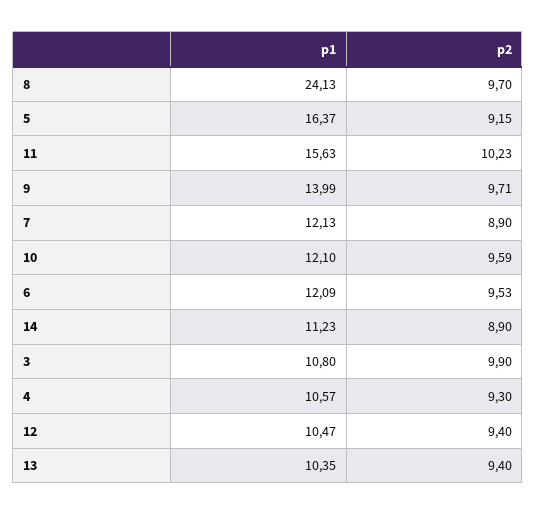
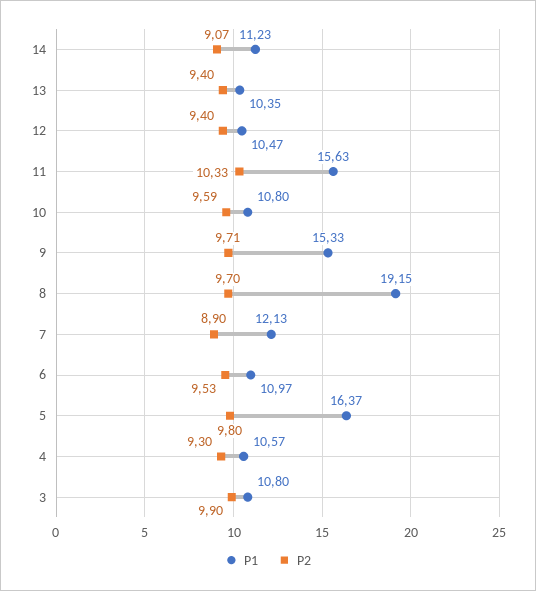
  {
    "p1": {
-     "8": 24.13,
+     "8": 19.15,
      "5": 16.37,
      "11": 15.63,
-     "9": 13.99,
+     "9": 15.33,
      "7": 12.13,
-     "10": 12.1,
+     "10": 10.8,
-     "6": 12.09,
+     "6": 10.97,
      "14": 11.23,
      "3": 10.8,
      "4": 10.57,
      "12": 10.47,
      "13": 10.35
    },
    "p2": {
      "8": 9.7,
-     "5": 9.15,
+     "5": 9.8,
-     "11": 10.23,
+     "11": 10.33,
      "9": 9.71,
      "7": 8.9,
      "10": 9.59,
      "6": 9.53,
-     "14": 8.9,
+     "14": 9.07,
      "3": 9.9,
      "4": 9.3,
      "12": 9.4,
      "13": 9.4
    }
  }

